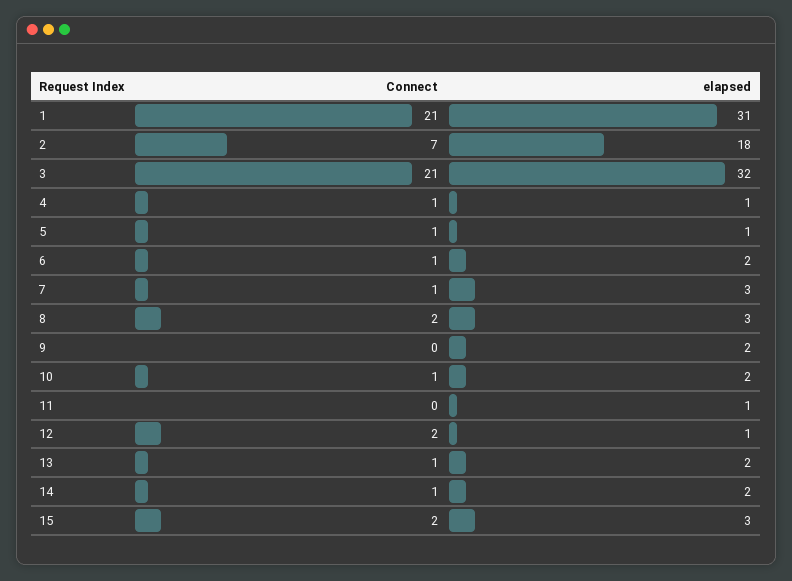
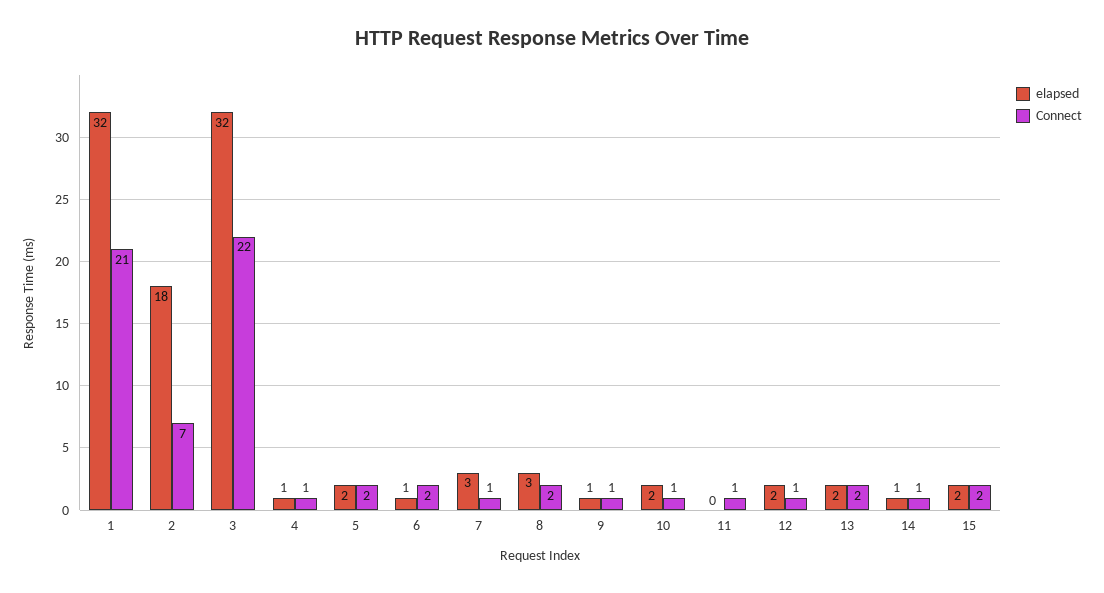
  {
    "Connect": {
      "1": 21,
      "2": 7,
-     "3": 21,
+     "3": 22,
      "4": 1,
-     "5": 1,
+     "5": 2,
-     "6": 1,
+     "6": 2,
      "7": 1,
      "8": 2,
-     "9": 0,
+     "9": 1,
      "10": 1,
-     "11": 0,
+     "11": 1,
-     "12": 2,
+     "12": 1,
-     "13": 1,
+     "13": 2,
      "14": 1,
      "15": 2
    },
    "elapsed": {
-     "1": 31,
+     "1": 32,
      "2": 18,
      "3": 32,
      "4": 1,
-     "5": 1,
+     "5": 2,
-     "6": 2,
+     "6": 1,
      "7": 3,
      "8": 3,
-     "9": 2,
+     "9": 1,
      "10": 2,
-     "11": 1,
+     "11": 0,
-     "12": 1,
+     "12": 2,
      "13": 2,
-     "14": 2,
+     "14": 1,
-     "15": 3
+     "15": 2
    }
  }

